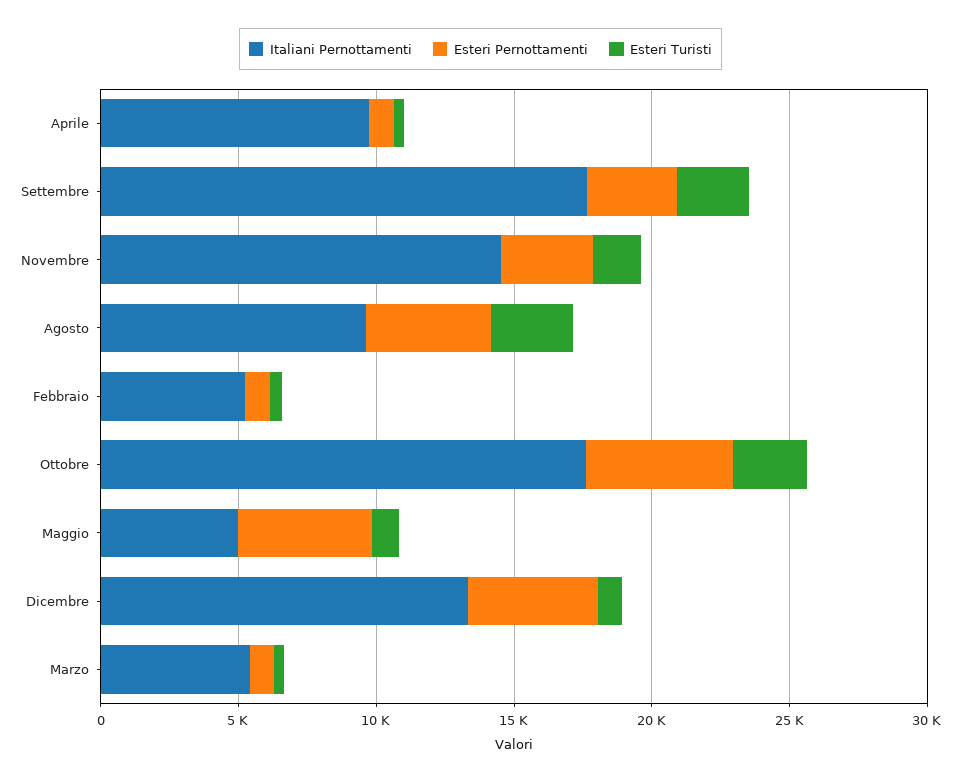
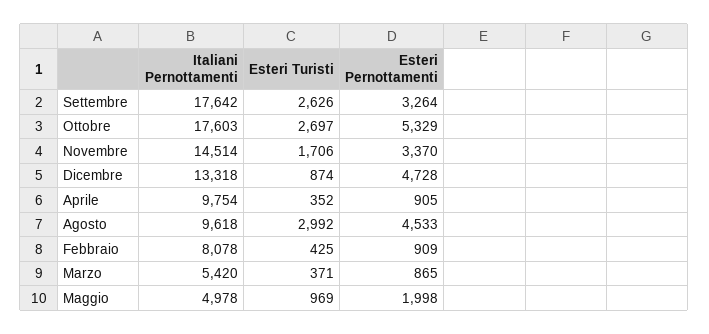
  {
    "Italiani Pernottamenti": {
      "Aprile": 9754,
      "Settembre": 17642,
      "Novembre": 14514,
      "Agosto": 9618,
-     "Febbraio": 5000,
+     "Febbraio": 8078,
      "Ottobre": 17603,
      "Maggio": 4978,
      "Dicembre": 13318,
      "Marzo": 5420
    },
    "Esteri Pernottamenti": {
      "Aprile": 905,
      "Settembre": 3264,
      "Novembre": 3370,
      "Agosto": 4533,
      "Febbraio": 909,
      "Ottobre": 5329,
-     "Maggio": 5000,
+     "Maggio": 1998,
      "Dicembre": 4728,
      "Marzo": 865
    },
    "Esteri Turisti": {
      "Aprile": 352,
      "Settembre": 2626,
      "Novembre": 1706,
      "Agosto": 2992,
      "Febbraio": 425,
      "Ottobre": 2697,
      "Maggio": 969,
      "Dicembre": 874,
      "Marzo": 371
    }
  }

